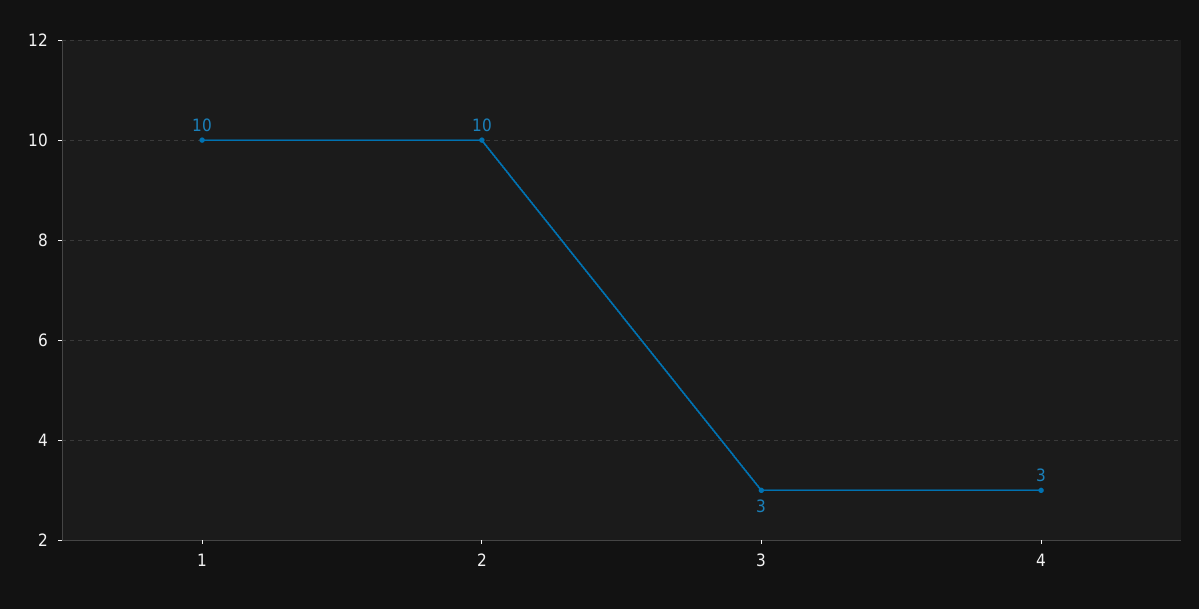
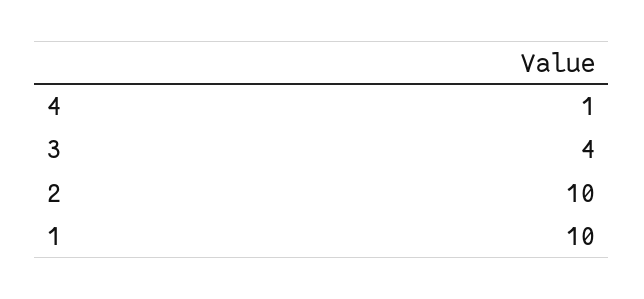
  {
    "1": 10,
    "2": 10,
-   "3": 3,
+   "3": 4,
-   "4": 3
+   "4": 1
  }

